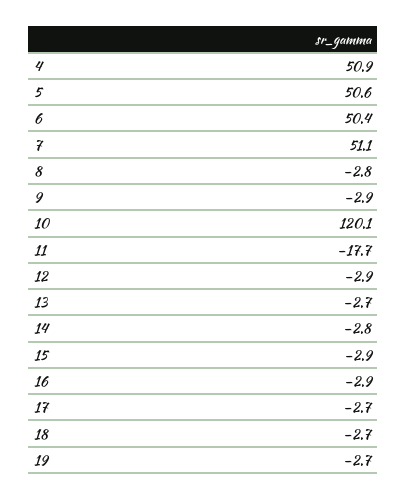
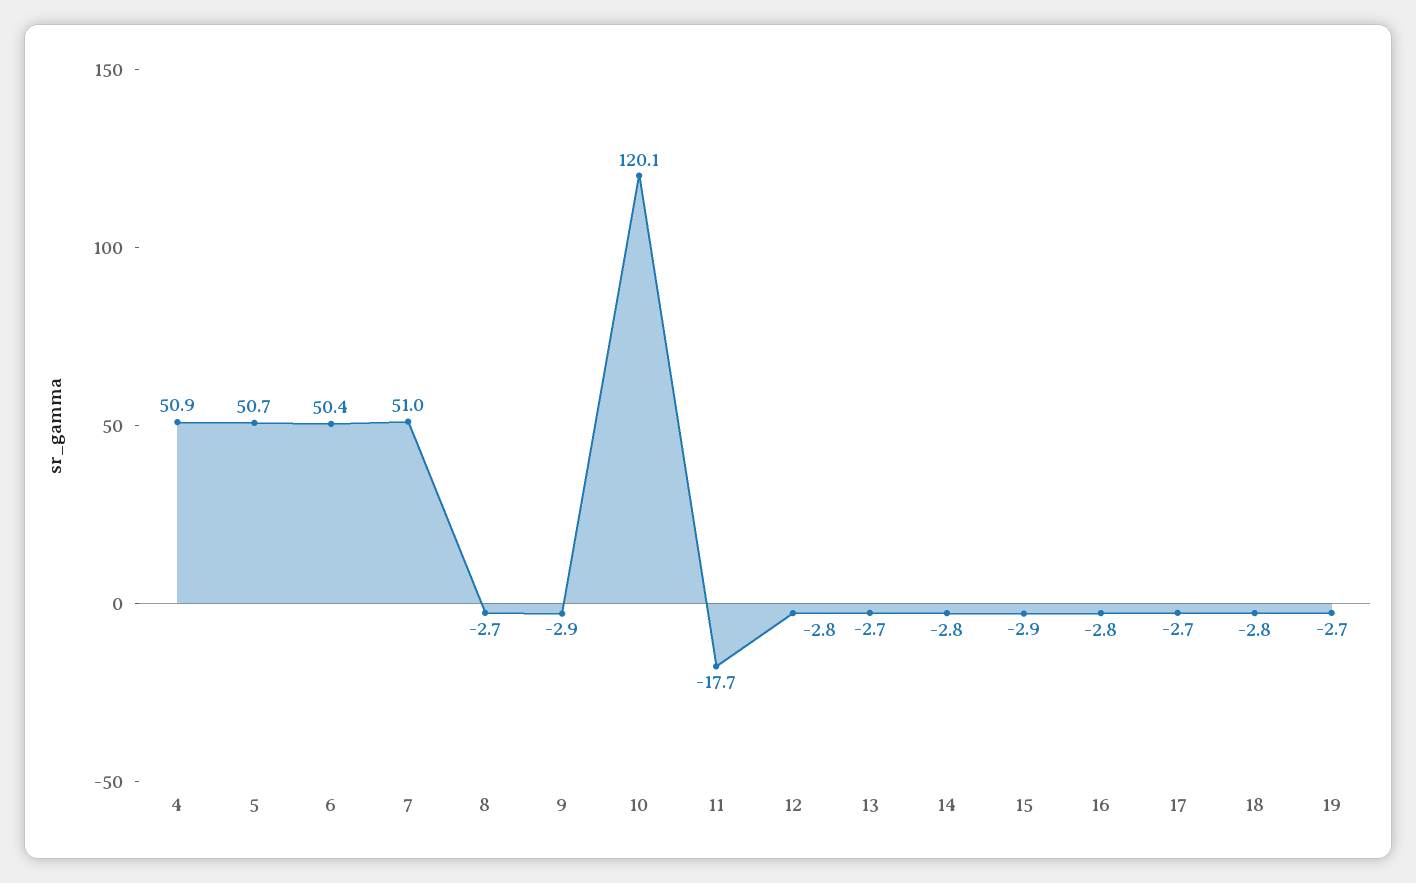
  {
    "4": 50.9,
-   "5": 50.6,
+   "5": 50.7,
    "6": 50.4,
-   "7": 51.1,
+   "7": 51,
-   "8": -2.8,
+   "8": -2.7,
    "9": -2.9,
    "10": 120.1,
    "11": -17.7,
-   "12": -2.9,
+   "12": -2.8,
    "13": -2.7,
    "14": -2.8,
    "15": -2.9,
-   "16": -2.9,
+   "16": -2.8,
    "17": -2.7,
-   "18": -2.7,
+   "18": -2.8,
    "19": -2.7
  }

